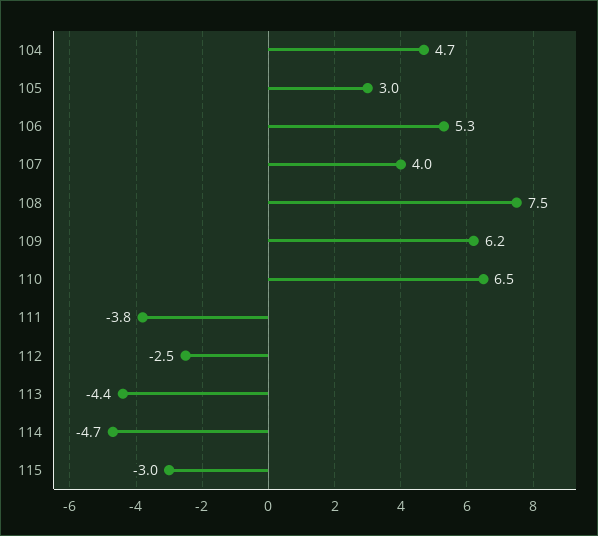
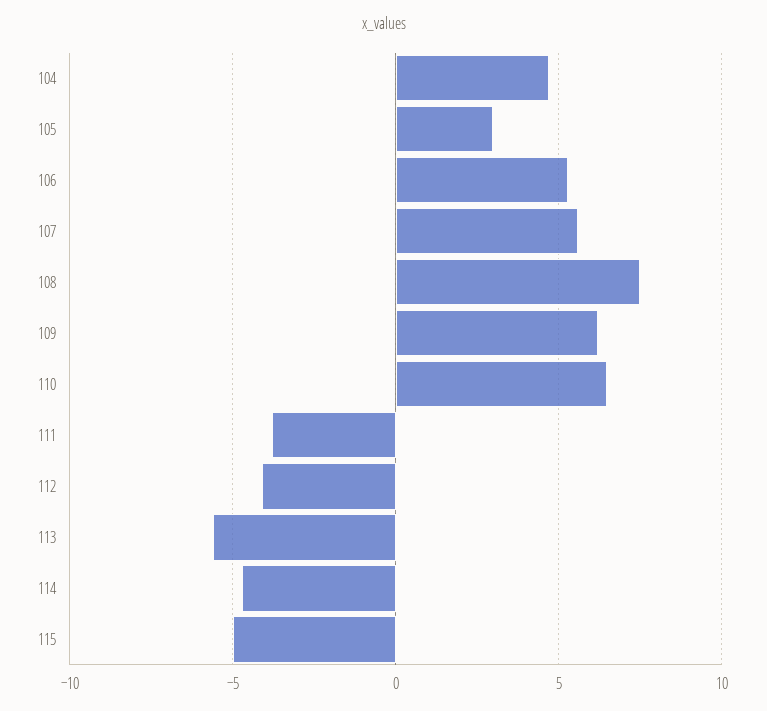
  {
    "104": 4.7,
    "105": 3,
    "106": 5.3,
-   "107": 4,
+   "107": 5.5,
    "108": 7.5,
    "109": 6.2,
    "110": 6.5,
    "111": -3.8,
-   "112": -2.5,
+   "112": -4,
-   "113": -4.4,
+   "113": -5.5,
    "114": -4.7,
-   "115": -3
+   "115": -5
  }

